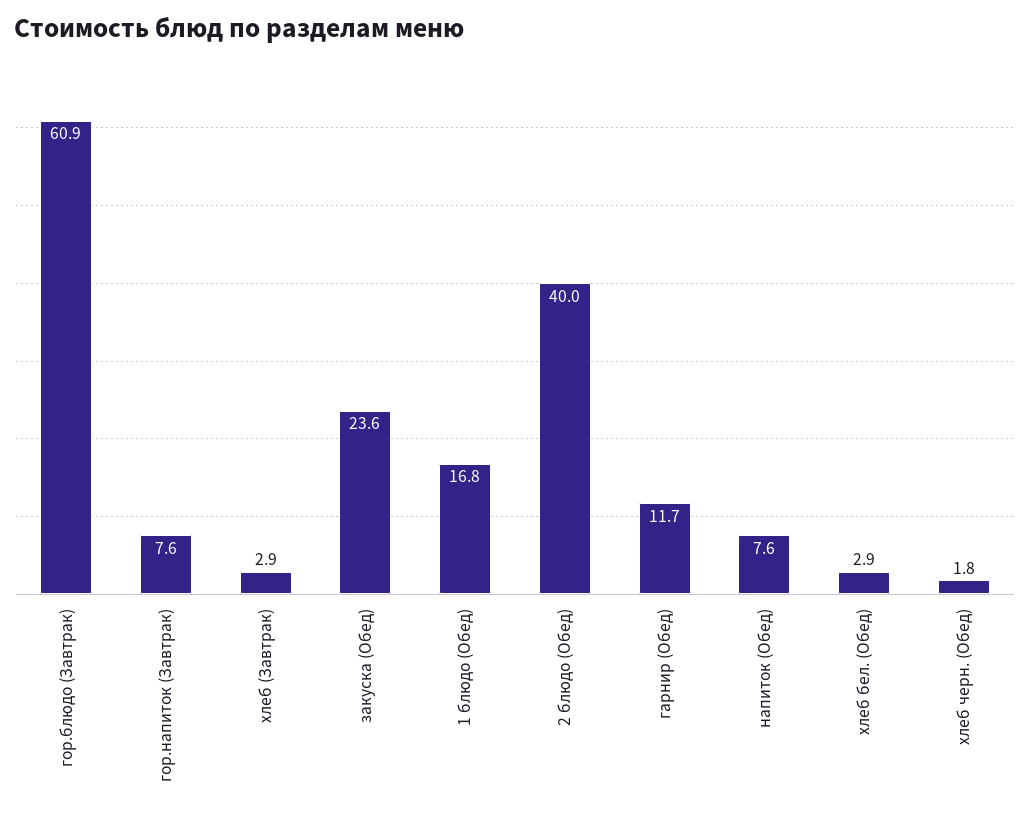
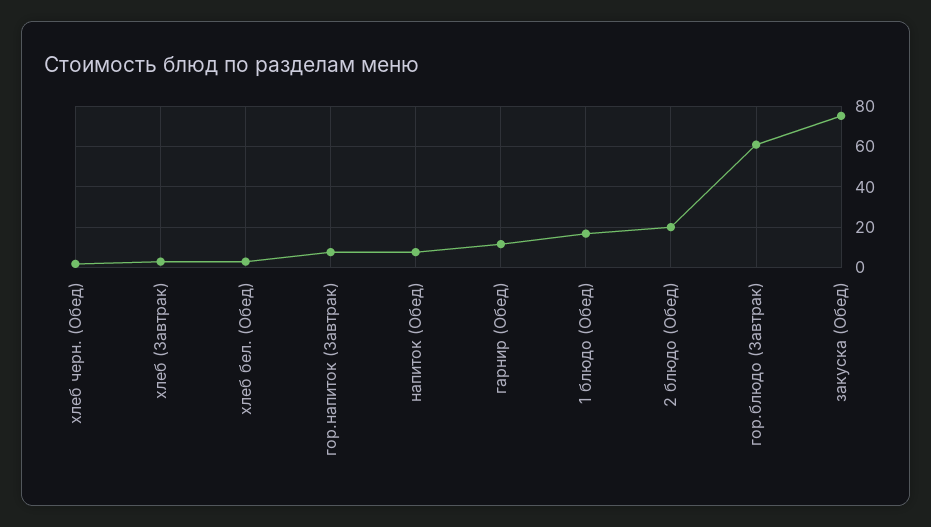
  {
    "гор.блюдо (Завтрак)": 60.9,
    "гор.напиток (Завтрак)": 7.6,
    "хлеб (Завтрак)": 2.9,
-   "закуска (Обед)": 23.6,
+   "закуска (Обед)": 75,
    "1 блюдо (Обед)": 16.8,
-   "2 блюдо (Обед)": 40,
+   "2 блюдо (Обед)": 20,
    "гарнир (Обед)": 11.7,
    "напиток (Обед)": 7.6,
    "хлеб бел. (Обед)": 2.9,
    "хлеб черн. (Обед)": 1.8
  }

